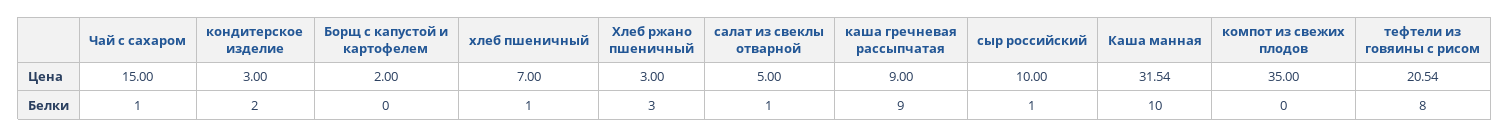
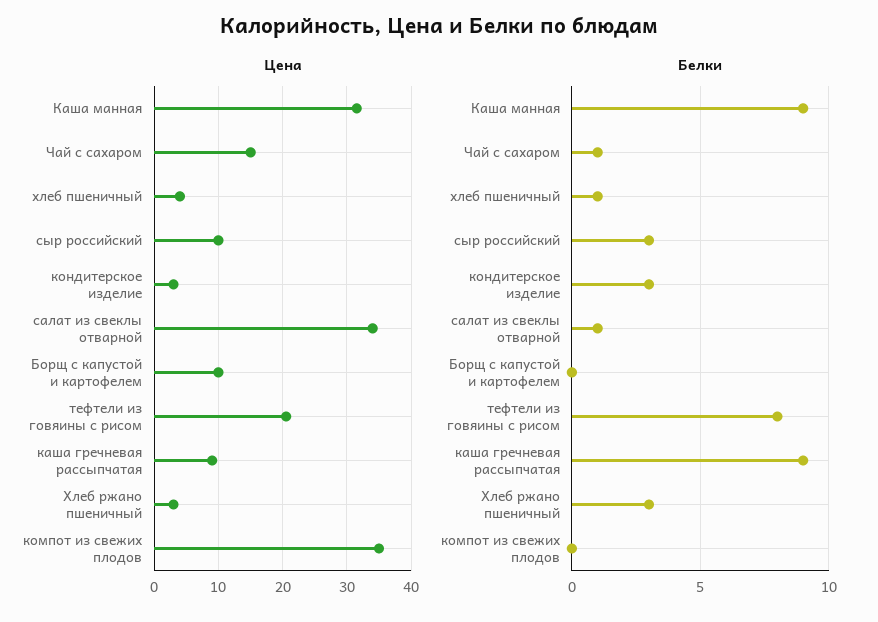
  {
    "Цена": {
      "Чай с сахаром": 15,
      "кондитерское изделие": 3,
-     "Борщ с капустой и картофелем": 2,
+     "Борщ с капустой и картофелем": 10,
-     "хлеб пшеничный": 7,
+     "хлеб пшеничный": 4,
      "Хлеб ржано пшеничный": 3,
-     "салат из свеклы отварной": 5,
+     "салат из свеклы отварной": 34,
      "каша гречневая рассыпчатая": 9,
      "сыр российский": 10,
      "Каша манная": 31.54,
      "компот из свежих плодов": 35,
      "тефтели из говяины с рисом": 20.54
    },
    "Белки": {
      "Чай с сахаром": 1,
-     "кондитерское изделие": 2,
+     "кондитерское изделие": 3,
      "Борщ с капустой и картофелем": 0,
      "хлеб пшеничный": 1,
      "Хлеб ржано пшеничный": 3,
      "салат из свеклы отварной": 1,
      "каша гречневая рассыпчатая": 9,
-     "сыр российский": 1,
+     "сыр российский": 3,
-     "Каша манная": 10,
+     "Каша манная": 9,
      "компот из свежих плодов": 0,
      "тефтели из говяины с рисом": 8
    }
  }

